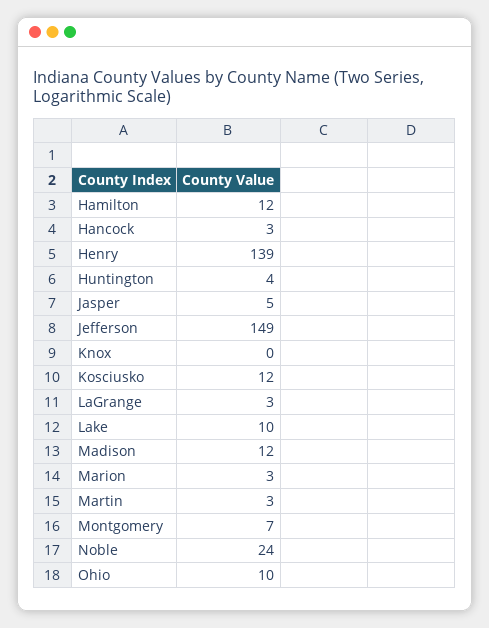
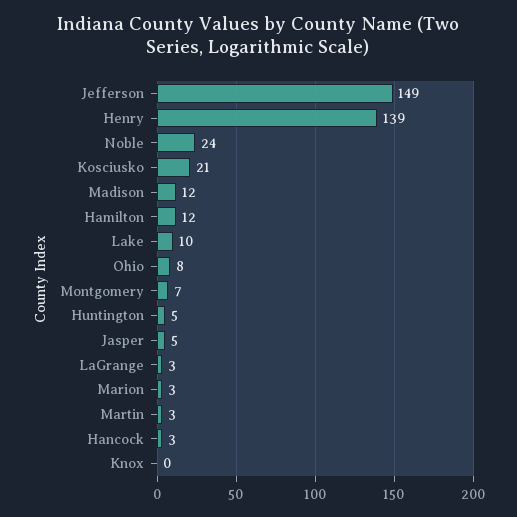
  {
    "Hamilton": 12,
    "Hancock": 3,
    "Henry": 139,
-   "Huntington": 4,
+   "Huntington": 5,
    "Jasper": 5,
    "Jefferson": 149,
    "Knox": 0,
-   "Kosciusko": 12,
+   "Kosciusko": 21,
    "LaGrange": 3,
    "Lake": 10,
    "Madison": 12,
    "Marion": 3,
    "Martin": 3,
    "Montgomery": 7,
    "Noble": 24,
-   "Ohio": 10
+   "Ohio": 8
  }

